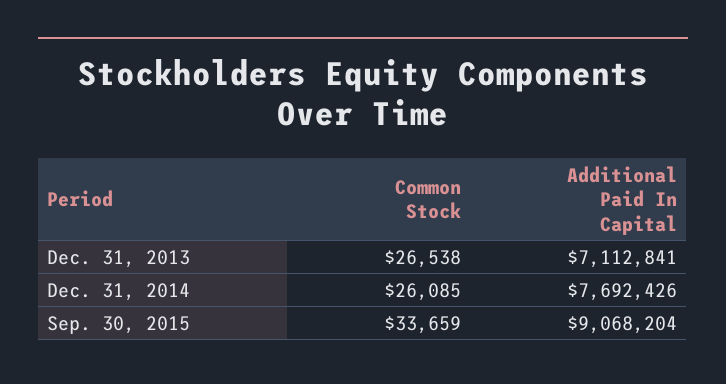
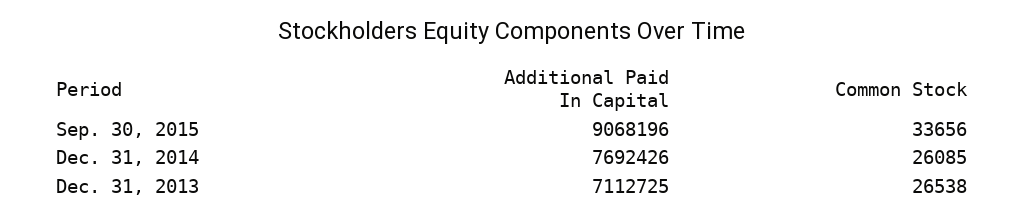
  {
    "Common Stock": {
      "Dec. 31, 2013": 26538,
      "Dec. 31, 2014": 26085,
-     "Sep. 30, 2015": 33659
+     "Sep. 30, 2015": 33656
    },
    "Additional Paid In Capital": {
-     "Dec. 31, 2013": 7112841,
+     "Dec. 31, 2013": 7112725,
      "Dec. 31, 2014": 7692426,
-     "Sep. 30, 2015": 9068204
+     "Sep. 30, 2015": 9068196
    }
  }

